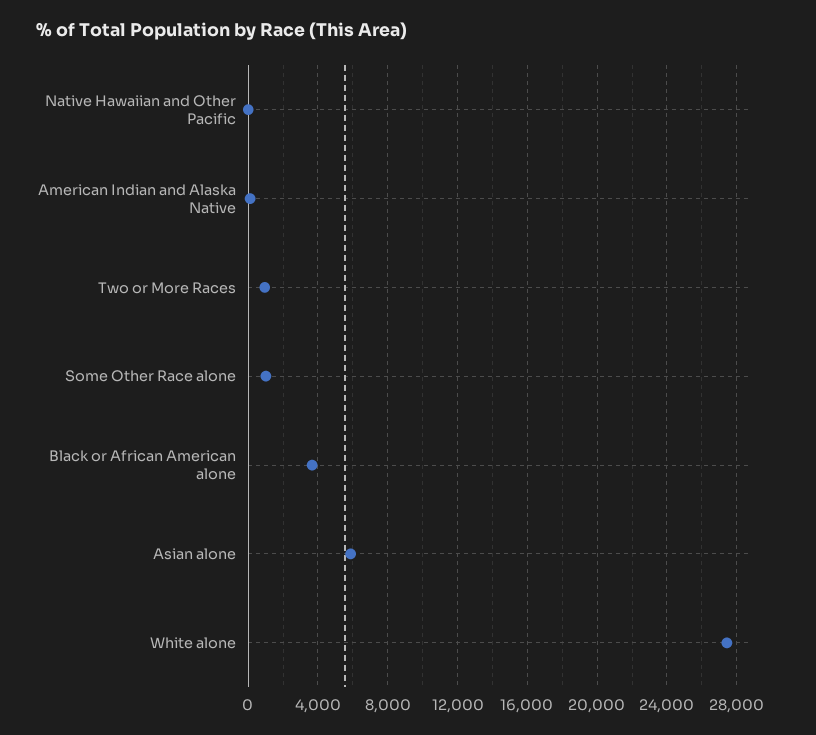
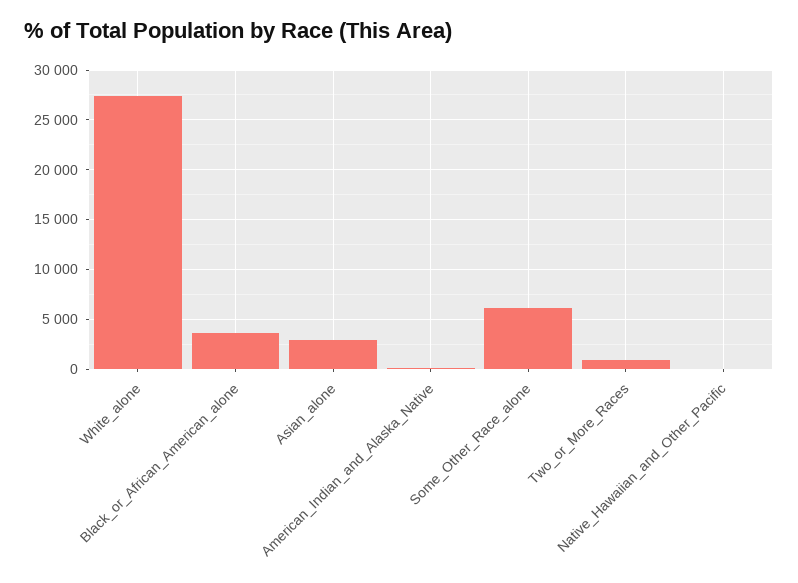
  {
    "Native Hawaiian and Other Pacific": 0,
    "American Indian and Alaska Native": 0,
    "Two or More Races": 1000,
-   "Some Other Race alone": 1000,
+   "Some Other Race alone": 6000,
    "Black or African American alone": 3500,
-   "Asian alone": 6000,
+   "Asian alone": 3000,
    "White alone": 27500
  }

